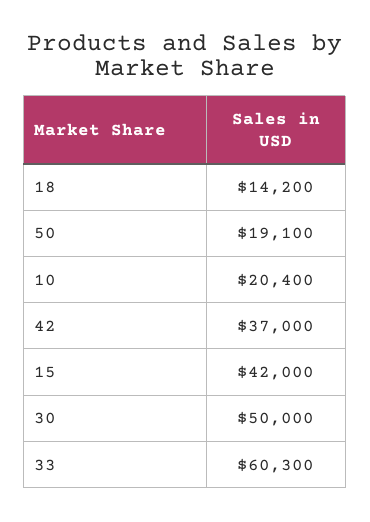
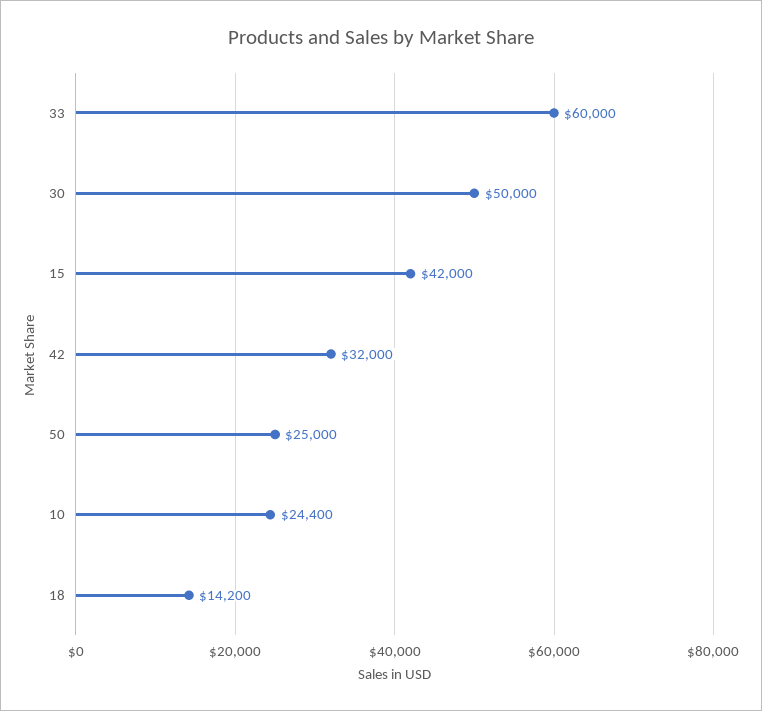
  {
    "18": 14200,
-   "50": 19100,
+   "50": 25000,
-   "10": 20400,
+   "10": 24400,
-   "42": 37000,
+   "42": 32000,
    "15": 42000,
    "30": 50000,
-   "33": 60300
+   "33": 60000
  }

